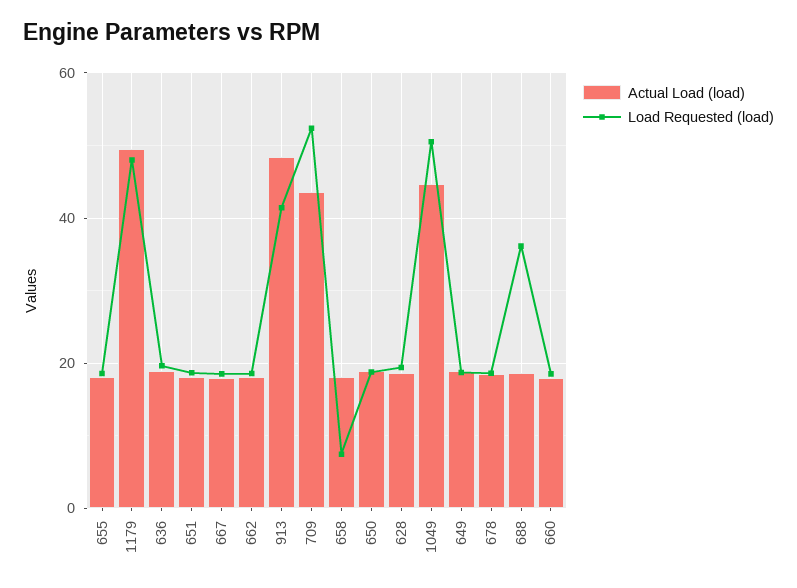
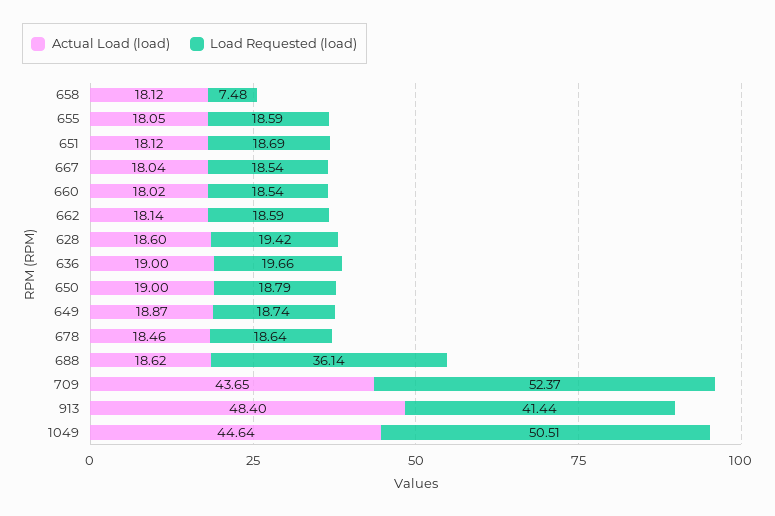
  {
    "Actual Load (load)": {
      "655": 18.05,
-     "1179": 50,
      "636": 19,
      "651": 18.12,
      "667": 18.04,
      "662": 18.14,
      "913": 48.4,
      "709": 43.65,
      "658": 18.12,
      "650": 19,
      "628": 18.6,
      "1049": 44.64,
      "649": 18.87,
      "678": 18.46,
      "688": 18.62,
      "660": 18.02
    },
    "Load Requested (load)": {
      "655": 18.59,
-     "1179": 48,
      "636": 19.66,
      "651": 18.69,
      "667": 18.54,
      "662": 18.59,
      "913": 41.44,
      "709": 52.37,
      "658": 7.48,
      "650": 18.79,
      "628": 19.42,
      "1049": 50.51,
      "649": 18.74,
      "678": 18.64,
      "688": 36.14,
      "660": 18.54
    }
  }

